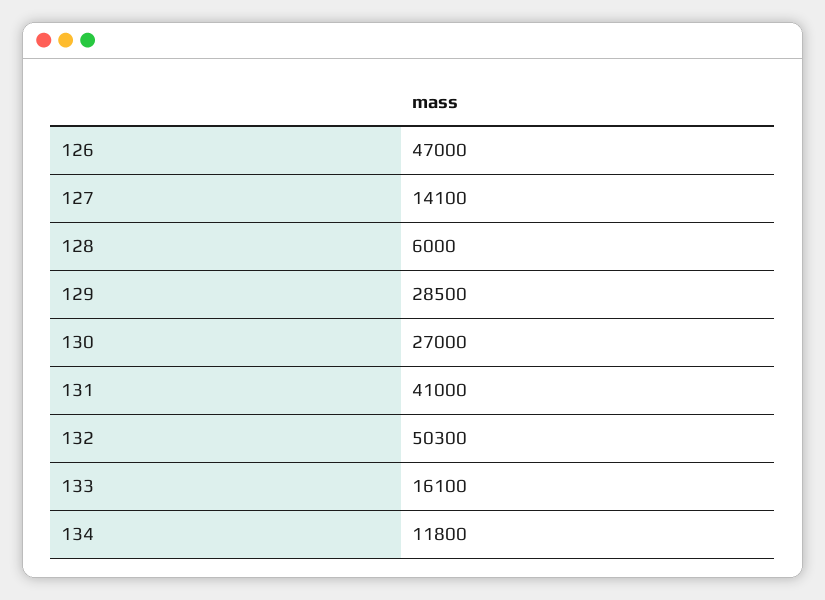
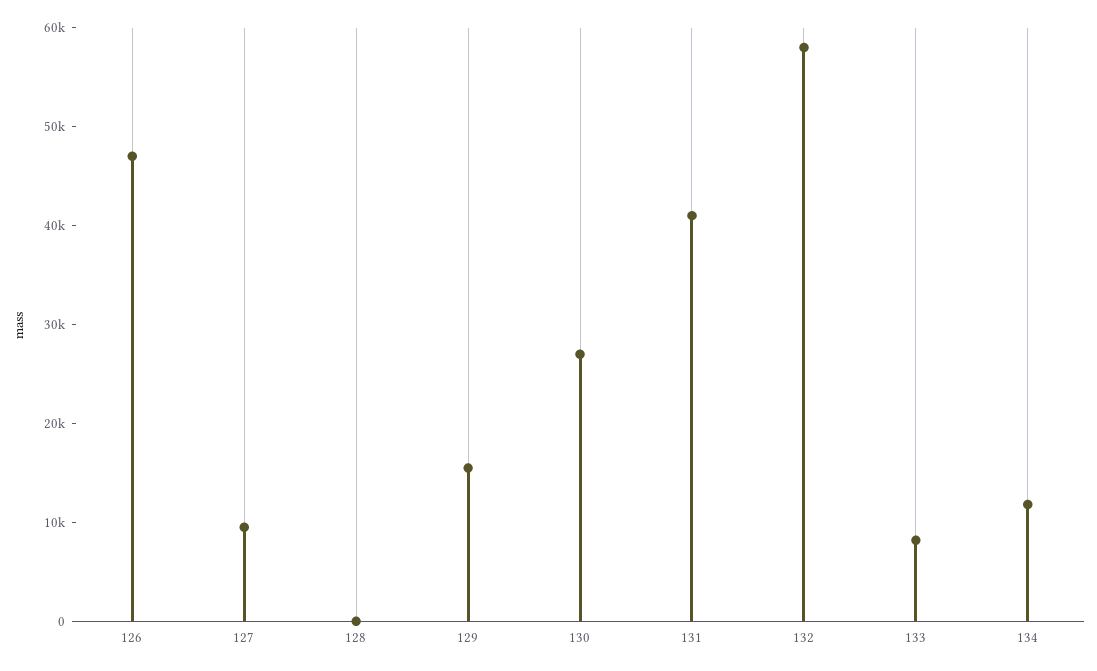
  {
    "126": 47000,
-   "127": 14100,
+   "127": 10000,
-   "128": 6000,
+   "128": 0,
-   "129": 28500,
+   "129": 16000,
    "130": 27000,
    "131": 41000,
-   "132": 50300,
+   "132": 58000,
-   "133": 16100,
+   "133": 8000,
    "134": 11800
  }

